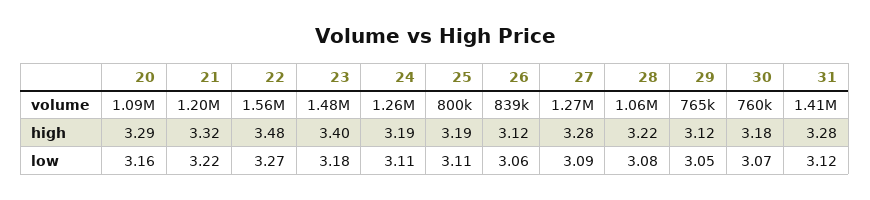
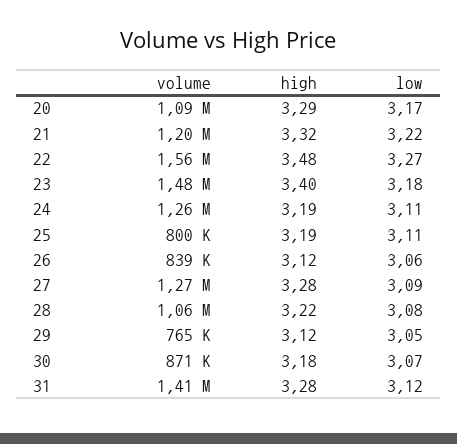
  {
    "20": {
      "volume": 1090000,
      "high": 3.29,
-     "low": 3.16
+     "low": 3.17
    },
    "21": {
      "volume": 1200000,
      "high": 3.32,
      "low": 3.22
    },
    "22": {
      "volume": 1560000,
      "high": 3.48,
      "low": 3.27
    },
    "23": {
      "volume": 1480000,
      "high": 3.4,
      "low": 3.18
    },
    "24": {
      "volume": 1260000,
      "high": 3.19,
      "low": 3.11
    },
    "25": {
      "volume": 800000,
      "high": 3.19,
      "low": 3.11
    },
    "26": {
      "volume": 839000,
      "high": 3.12,
      "low": 3.06
    },
    "27": {
      "volume": 1270000,
      "high": 3.28,
      "low": 3.09
    },
    "28": {
      "volume": 1060000,
      "high": 3.22,
      "low": 3.08
    },
    "29": {
      "volume": 765000,
      "high": 3.12,
      "low": 3.05
    },
    "30": {
-     "volume": 760000,
+     "volume": 871000,
      "high": 3.18,
      "low": 3.07
    },
    "31": {
      "volume": 1410000,
      "high": 3.28,
      "low": 3.12
    }
  }

